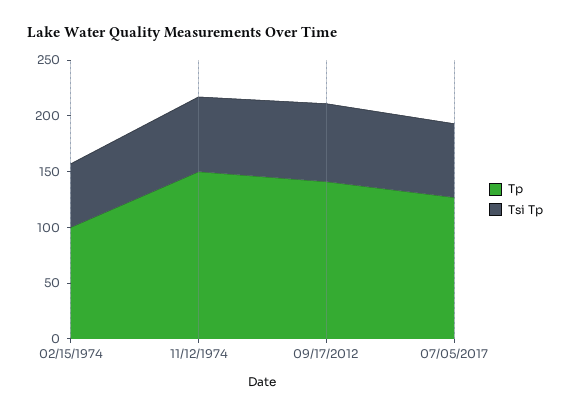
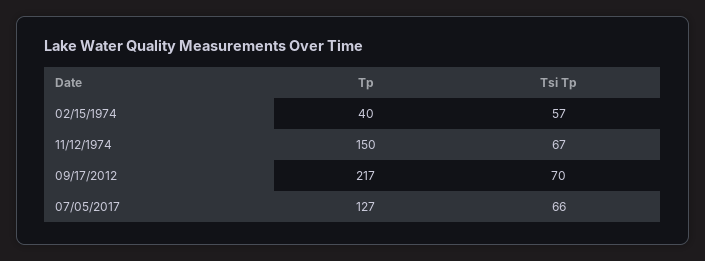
  {
    "Tp": {
-     "02/15/1974": 100,
+     "02/15/1974": 40,
      "11/12/1974": 150,
-     "09/17/2012": 140,
+     "09/17/2012": 217,
      "07/05/2017": 127
    },
    "Tsi Tp": {
      "02/15/1974": 57,
      "11/12/1974": 67,
      "09/17/2012": 70,
      "07/05/2017": 66
    }
  }

